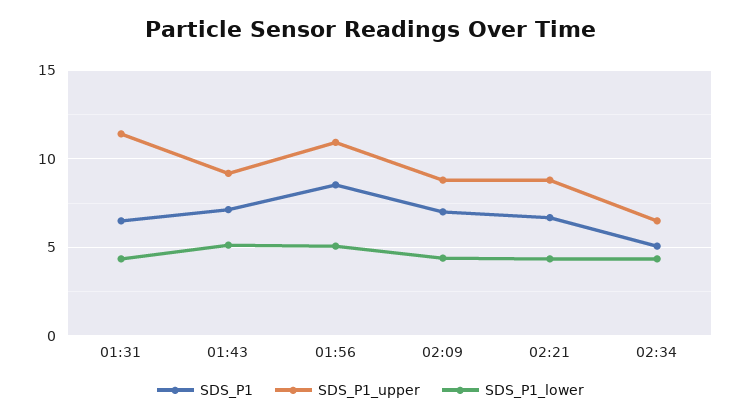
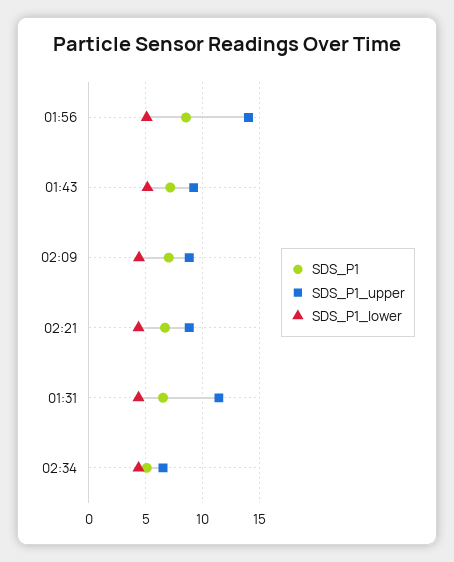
  {
    "SDS_P1": {
      "01:31": 6.5,
      "01:43": 7,
      "01:56": 8.5,
      "02:09": 7,
      "02:21": 6.5,
      "02:34": 5
    },
    "SDS_P1_upper": {
      "01:31": 11.5,
      "01:43": 9,
-     "01:56": 11,
+     "01:56": 14,
      "02:09": 9,
      "02:21": 9,
      "02:34": 6.5
    },
    "SDS_P1_lower": {
      "01:31": 4.5,
      "01:43": 5,
      "01:56": 5,
      "02:09": 4.5,
      "02:21": 4.5,
      "02:34": 4.5
    }
  }

